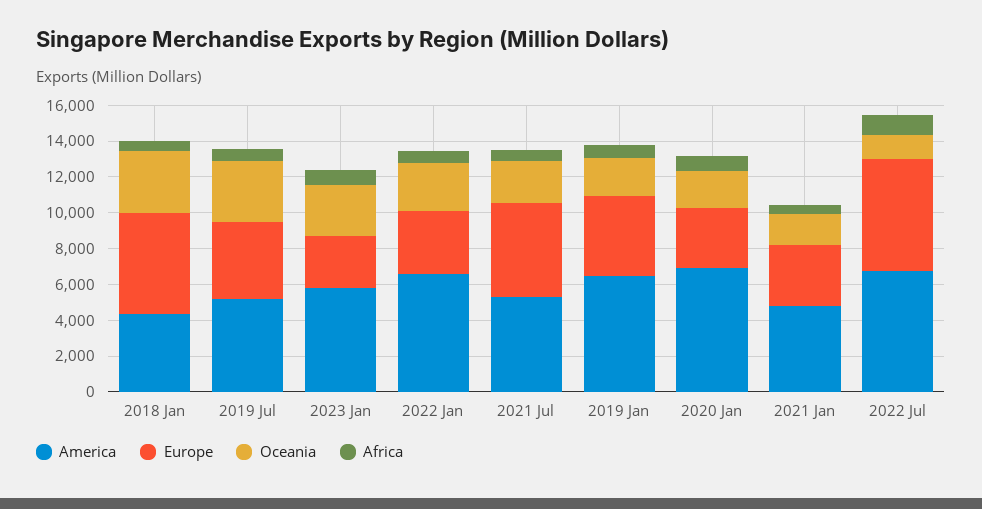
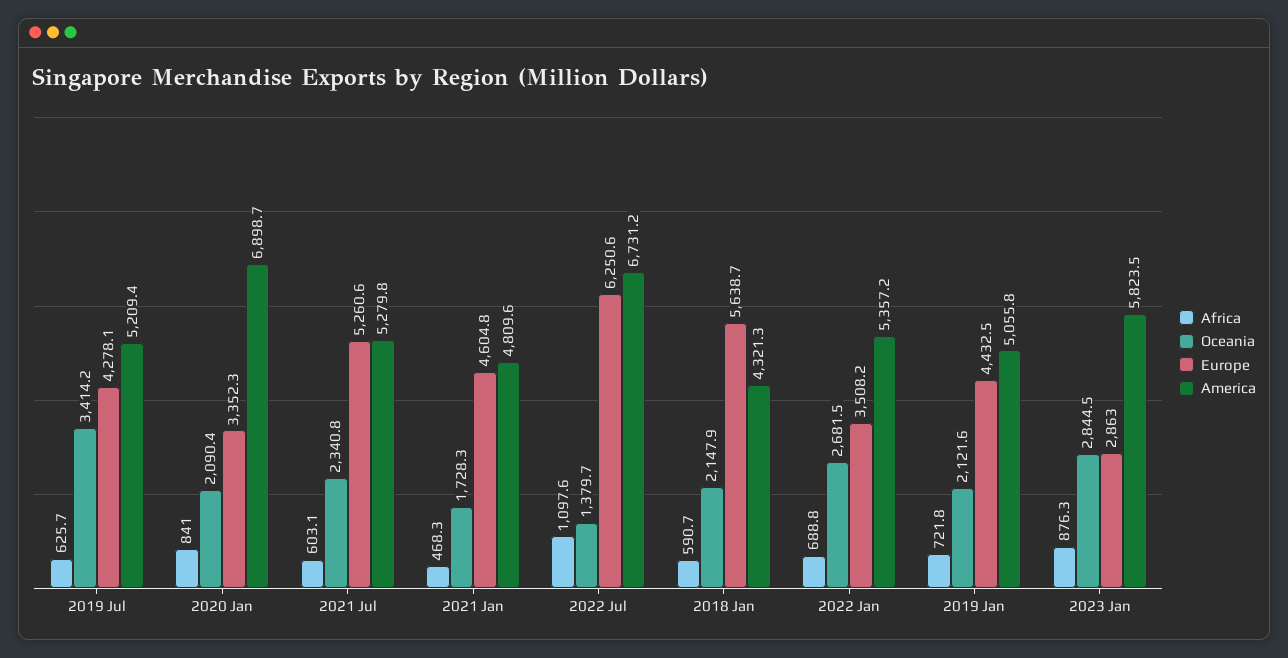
  {
    "America": {
      "2018 Jan": 4321.3,
      "2019 Jul": 5209.4,
      "2023 Jan": 5823.5,
-     "2022 Jan": 6500,
+     "2022 Jan": 5357.2,
      "2021 Jul": 5279.8,
-     "2019 Jan": 6500,
+     "2019 Jan": 5055.8,
      "2020 Jan": 6898.7,
      "2021 Jan": 4809.6,
      "2022 Jul": 6731.2
    },
    "Europe": {
      "2018 Jan": 5638.7,
      "2019 Jul": 4278.1,
      "2023 Jan": 2863,
      "2022 Jan": 3508.2,
      "2021 Jul": 5260.6,
      "2019 Jan": 4432.5,
      "2020 Jan": 3352.3,
-     "2021 Jan": 3500,
+     "2021 Jan": 4604.8,
      "2022 Jul": 6250.6
    },
    "Oceania": {
-     "2018 Jan": 3500,
+     "2018 Jan": 2147.9,
      "2019 Jul": 3414.2,
      "2023 Jan": 2844.5,
      "2022 Jan": 2681.5,
      "2021 Jul": 2340.8,
      "2019 Jan": 2121.6,
      "2020 Jan": 2090.4,
      "2021 Jan": 1728.3,
      "2022 Jul": 1379.7
    },
    "Africa": {
      "2018 Jan": 590.7,
      "2019 Jul": 625.7,
      "2023 Jan": 876.3,
      "2022 Jan": 688.8,
      "2021 Jul": 603.1,
      "2019 Jan": 721.8,
      "2020 Jan": 841,
      "2021 Jan": 468.3,
      "2022 Jul": 1097.6
    }
  }

